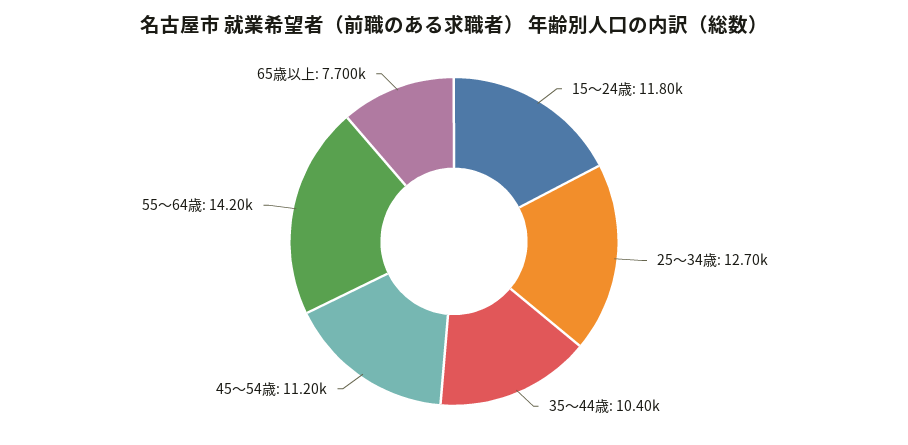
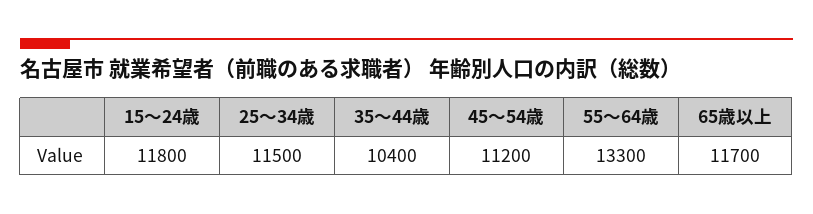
  {
    "15～24歳": 11800,
-   "25～34歳": 12700,
+   "25～34歳": 11500,
    "35～44歳": 10400,
    "45～54歳": 11200,
-   "55～64歳": 14200,
+   "55～64歳": 13300,
-   "65歳以上": 7700
+   "65歳以上": 11700
  }

